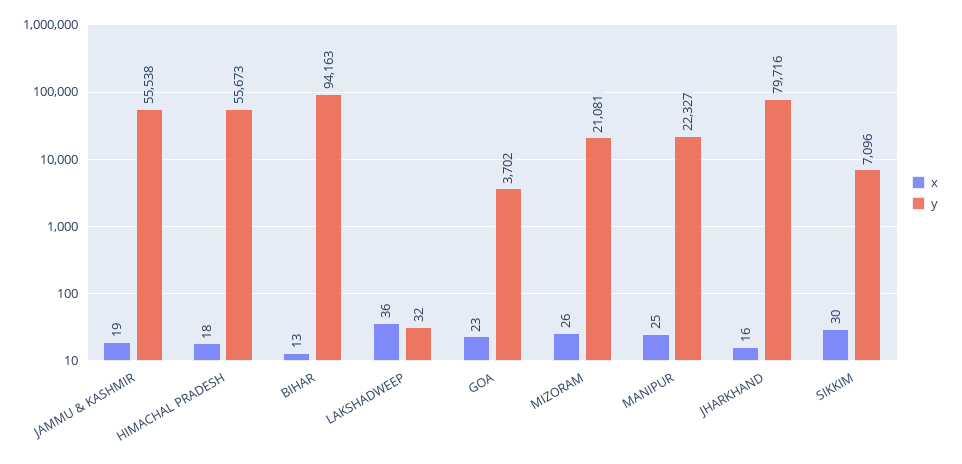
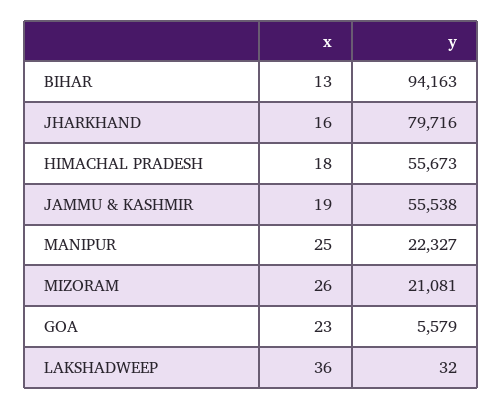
  {
    "x": {
      "JAMMU & KASHMIR": 19,
      "HIMACHAL PRADESH": 18,
      "BIHAR": 13,
      "LAKSHADWEEP": 36,
      "GOA": 23,
      "MIZORAM": 26,
      "MANIPUR": 25,
-     "JHARKHAND": 16,
+     "JHARKHAND": 16
-     "SIKKIM": 30
    },
    "y": {
      "JAMMU & KASHMIR": 55538,
      "HIMACHAL PRADESH": 55673,
      "BIHAR": 94163,
      "LAKSHADWEEP": 32,
-     "GOA": 3702,
+     "GOA": 5579,
      "MIZORAM": 21081,
      "MANIPUR": 22327,
-     "JHARKHAND": 79716,
+     "JHARKHAND": 79716
-     "SIKKIM": 7096
    }
  }

